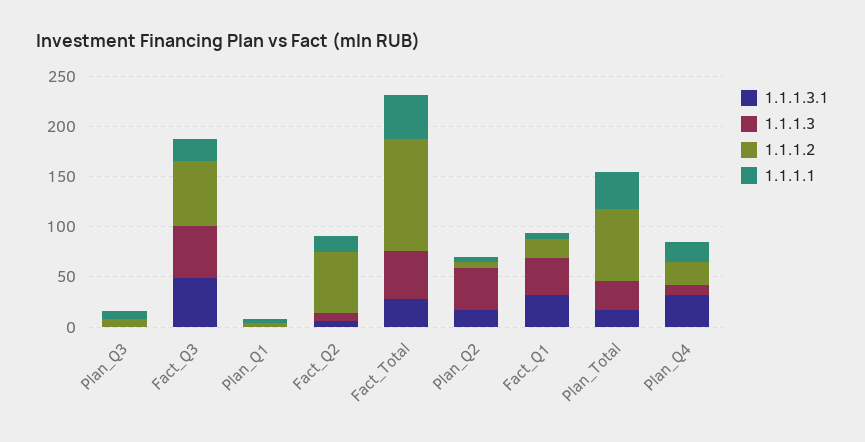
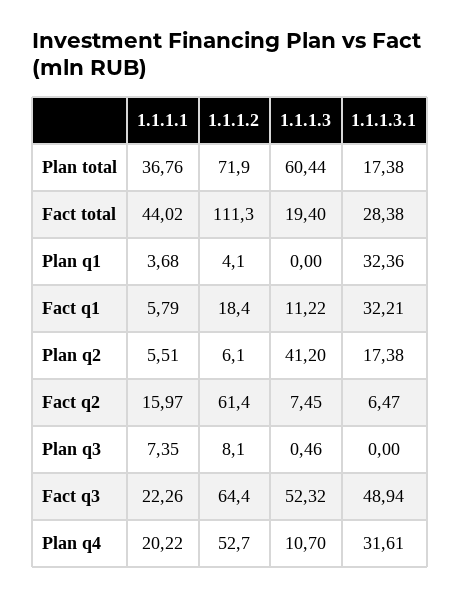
  {
    "1.1.1.3.1": {
      "Plan_Q3": 0,
      "Fact_Q3": 48.94,
-     "Plan_Q1": 0,
+     "Plan_Q1": 32.36,
      "Fact_Q2": 6.47,
      "Fact_Total": 28.38,
      "Plan_Q2": 17.38,
      "Fact_Q1": 32.21,
      "Plan_Total": 17.38,
      "Plan_Q4": 31.61
    },
    "1.1.1.3": {
      "Plan_Q3": 0.46,
      "Fact_Q3": 52.32,
      "Plan_Q1": 0,
      "Fact_Q2": 7.45,
-     "Fact_Total": 50,
+     "Fact_Total": 19.4,
      "Plan_Q2": 41.2,
-     "Fact_Q1": 40,
+     "Fact_Q1": 11.22,
-     "Plan_Total": 30,
+     "Plan_Total": 60.44,
      "Plan_Q4": 10.7
    },
    "1.1.1.2": {
      "Plan_Q3": 8.1,
      "Fact_Q3": 64.4,
      "Plan_Q1": 4.1,
      "Fact_Q2": 61.4,
      "Fact_Total": 111.3,
      "Plan_Q2": 6.1,
      "Fact_Q1": 18.4,
      "Plan_Total": 71.9,
-     "Plan_Q4": 20
+     "Plan_Q4": 52.7
    },
    "1.1.1.1": {
      "Plan_Q3": 7.35,
      "Fact_Q3": 22.26,
      "Plan_Q1": 3.68,
      "Fact_Q2": 15.97,
      "Fact_Total": 44.02,
      "Plan_Q2": 5.51,
      "Fact_Q1": 5.79,
      "Plan_Total": 36.76,
      "Plan_Q4": 20.22
    }
  }

